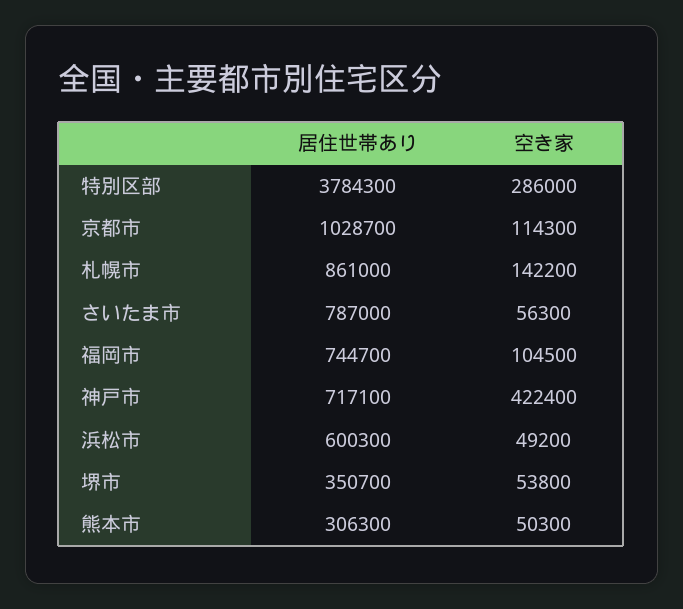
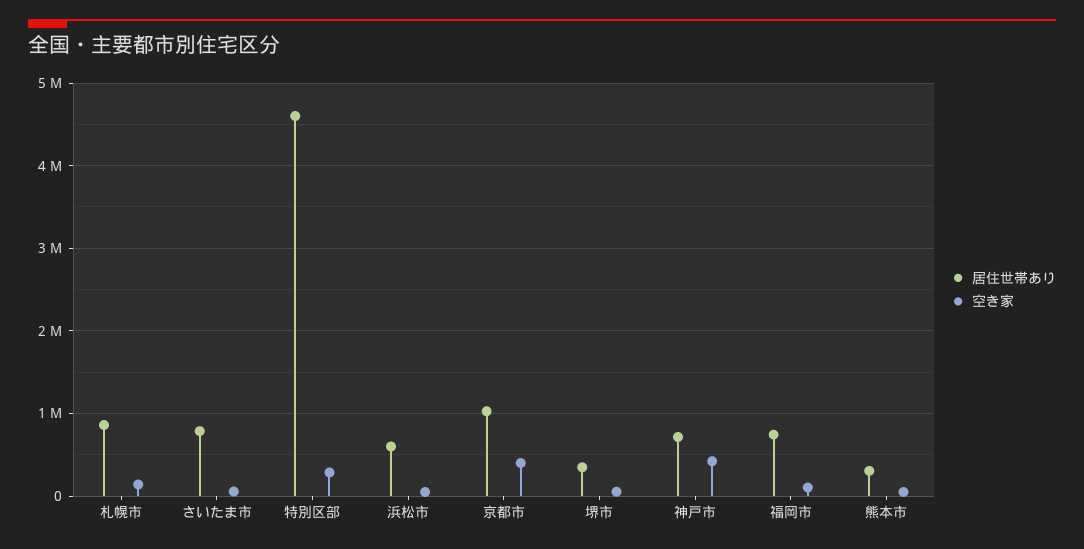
  {
    "居住世帯あり": {
-     "特別区部": 3784300,
+     "特別区部": 4600000,
      "京都市": 1028700,
      "札幌市": 861000,
      "さいたま市": 787000,
      "福岡市": 744700,
      "神戸市": 717100,
      "浜松市": 600300,
      "堺市": 350700,
      "熊本市": 306300
    },
    "空き家": {
      "特別区部": 286000,
-     "京都市": 114300,
+     "京都市": 400000,
      "札幌市": 142200,
      "さいたま市": 56300,
      "福岡市": 104500,
      "神戸市": 422400,
      "浜松市": 49200,
      "堺市": 53800,
      "熊本市": 50300
    }
  }

